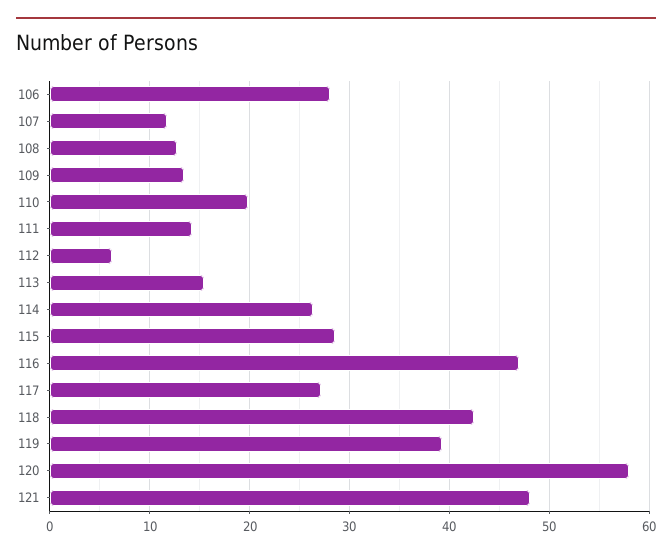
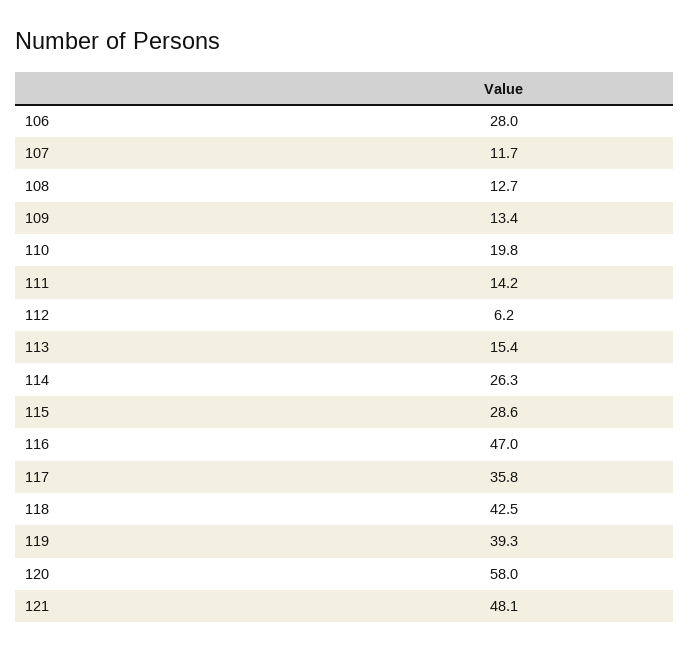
  {
    "106": 28,
    "107": 11.7,
    "108": 12.7,
    "109": 13.4,
    "110": 19.8,
    "111": 14.2,
    "112": 6.2,
    "113": 15.4,
    "114": 26.3,
    "115": 28.6,
    "116": 47,
-   "117": 27,
+   "117": 35.8,
    "118": 42.5,
    "119": 39.3,
    "120": 58,
    "121": 48.1
  }

